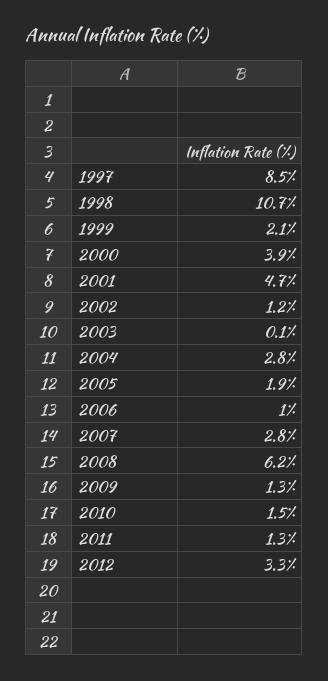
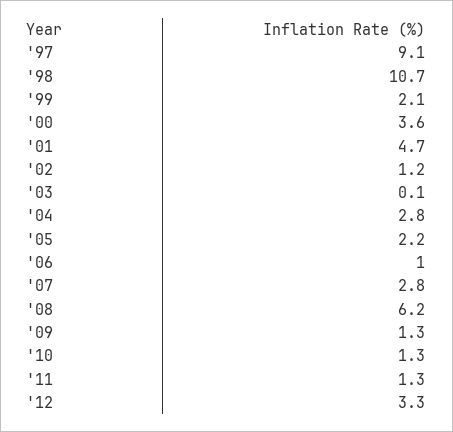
  {
-   "1997": 8.5,
+   "1997": 9.1,
    "1998": 10.7,
    "1999": 2.1,
-   "2000": 3.9,
+   "2000": 3.6,
    "2001": 4.7,
    "2002": 1.2,
    "2003": 0.1,
    "2004": 2.8,
-   "2005": 1.9,
+   "2005": 2.2,
    "2006": 1,
    "2007": 2.8,
    "2008": 6.2,
    "2009": 1.3,
-   "2010": 1.5,
+   "2010": 1.3,
    "2011": 1.3,
    "2012": 3.3
  }

